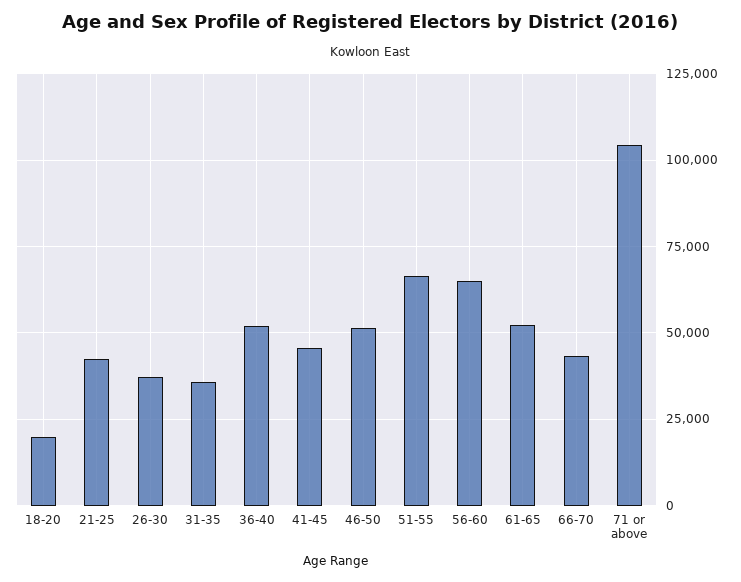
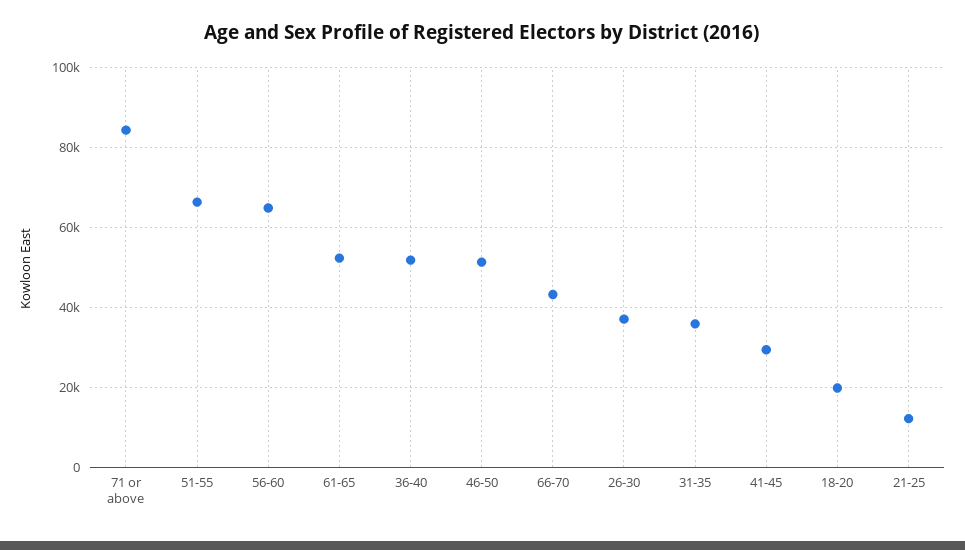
  {
    "18-20": 20000,
-   "21-25": 42500,
+   "21-25": 12000,
    "26-30": 38000,
    "31-35": 36000,
    "36-40": 52000,
-   "41-45": 45000,
+   "41-45": 30000,
    "46-50": 52000,
    "51-55": 66000,
    "56-60": 64000,
    "61-65": 52000,
    "66-70": 44000,
-   "71 or above": 105000
+   "71 or above": 84000
  }

